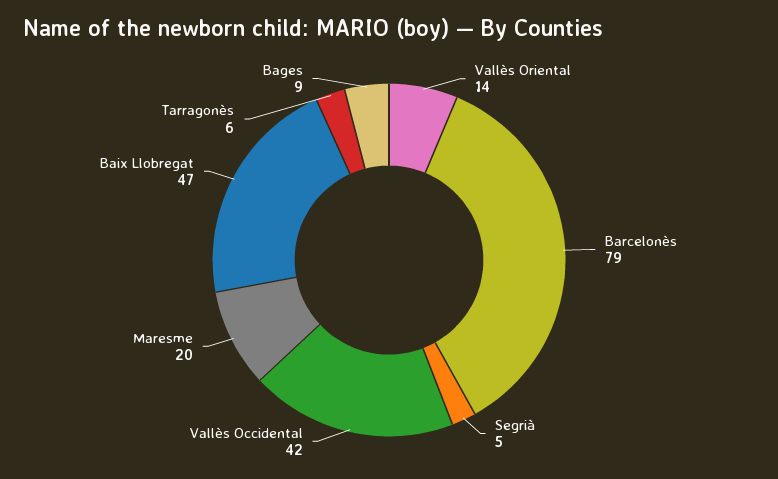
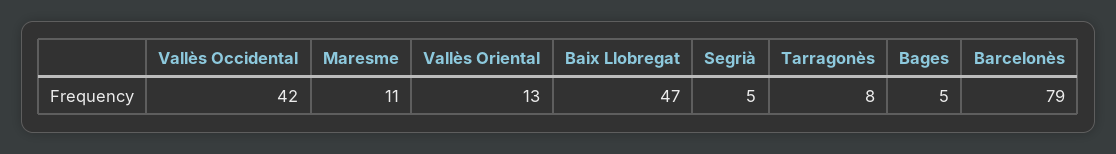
  {
-   "Vallès Oriental": 14,
+   "Vallès Oriental": 13,
    "Barcelonès": 79,
    "Segrià": 5,
    "Vallès Occidental": 42,
-   "Maresme": 20,
+   "Maresme": 11,
    "Baix Llobregat": 47,
-   "Tarragonès": 6,
+   "Tarragonès": 8,
-   "Bages": 9
+   "Bages": 5
  }

